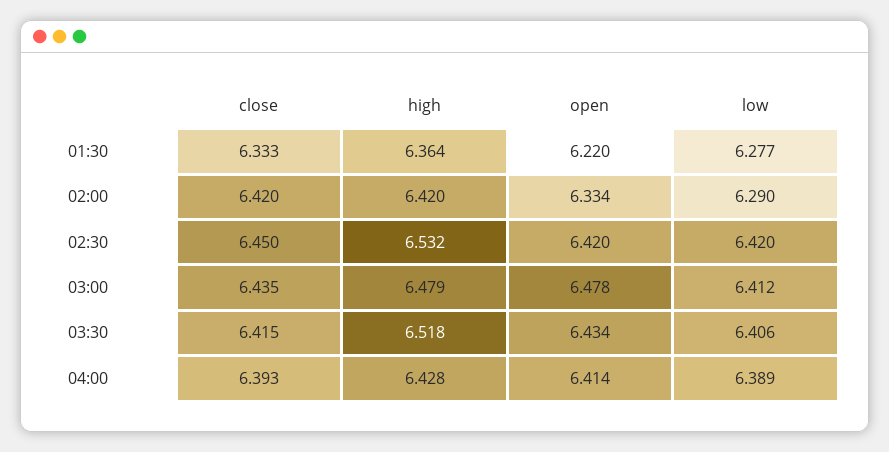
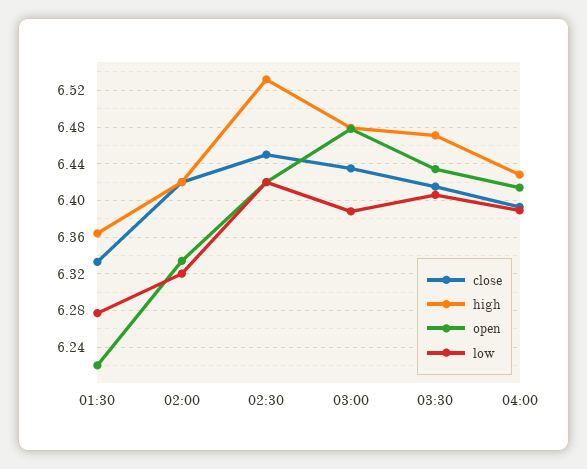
  {
    "close": {
      "01:30": 6.333,
      "02:00": 6.42,
      "02:30": 6.45,
      "03:00": 6.435,
      "03:30": 6.415,
      "04:00": 6.393
    },
    "high": {
      "01:30": 6.364,
      "02:00": 6.42,
      "02:30": 6.532,
      "03:00": 6.479,
-     "03:30": 6.518,
+     "03:30": 6.47,
      "04:00": 6.428
    },
    "open": {
      "01:30": 6.22,
      "02:00": 6.334,
      "02:30": 6.42,
      "03:00": 6.478,
      "03:30": 6.434,
      "04:00": 6.414
    },
    "low": {
      "01:30": 6.277,
-     "02:00": 6.29,
+     "02:00": 6.32,
      "02:30": 6.42,
-     "03:00": 6.412,
+     "03:00": 6.39,
      "03:30": 6.406,
      "04:00": 6.389
    }
  }

